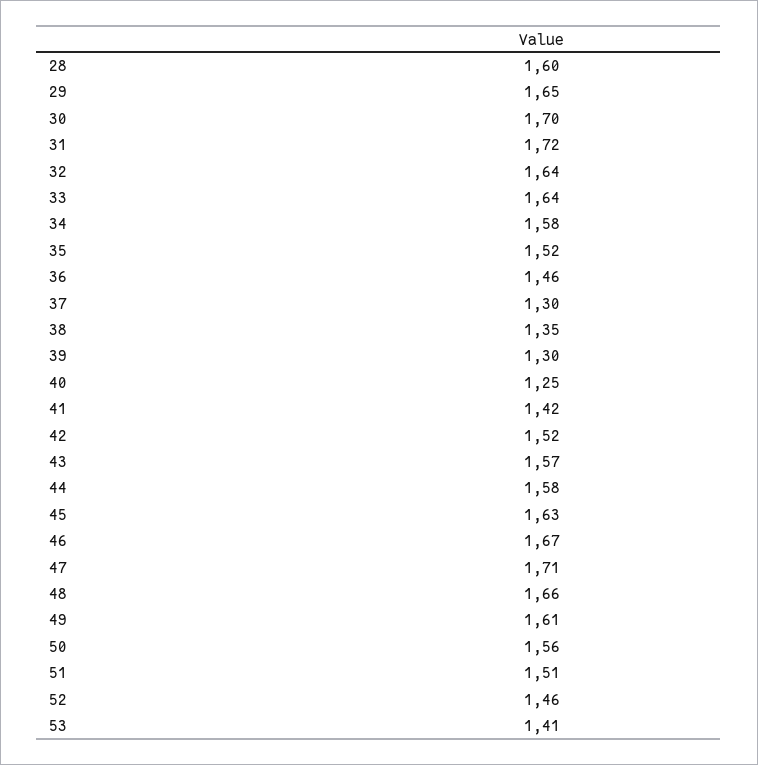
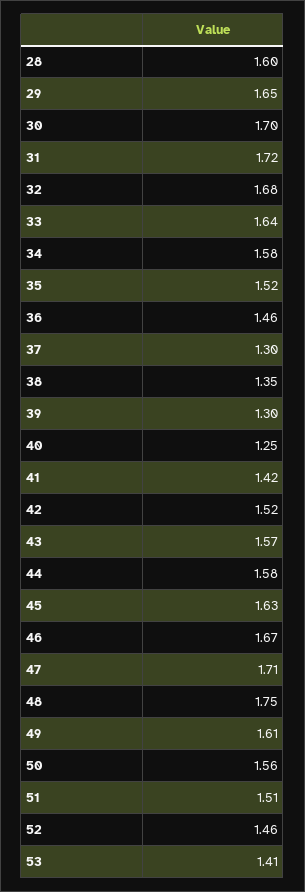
  {
    "28": 1.6,
    "29": 1.65,
    "30": 1.7,
    "31": 1.72,
-   "32": 1.64,
+   "32": 1.68,
    "33": 1.64,
    "34": 1.58,
    "35": 1.52,
    "36": 1.46,
    "37": 1.3,
    "38": 1.35,
    "39": 1.3,
    "40": 1.25,
    "41": 1.42,
    "42": 1.52,
    "43": 1.57,
    "44": 1.58,
    "45": 1.63,
    "46": 1.67,
    "47": 1.71,
-   "48": 1.66,
+   "48": 1.75,
    "49": 1.61,
    "50": 1.56,
    "51": 1.51,
    "52": 1.46,
    "53": 1.41
  }

